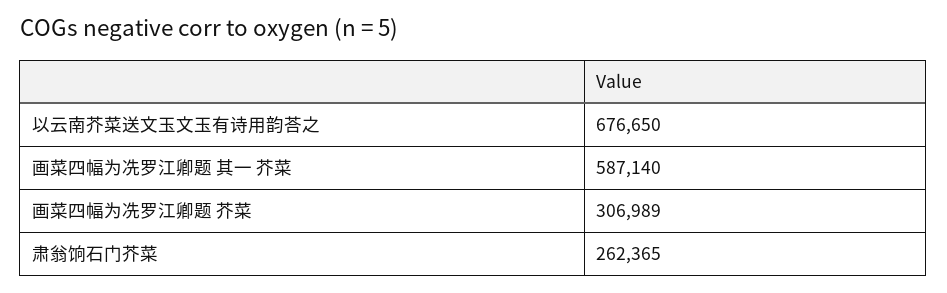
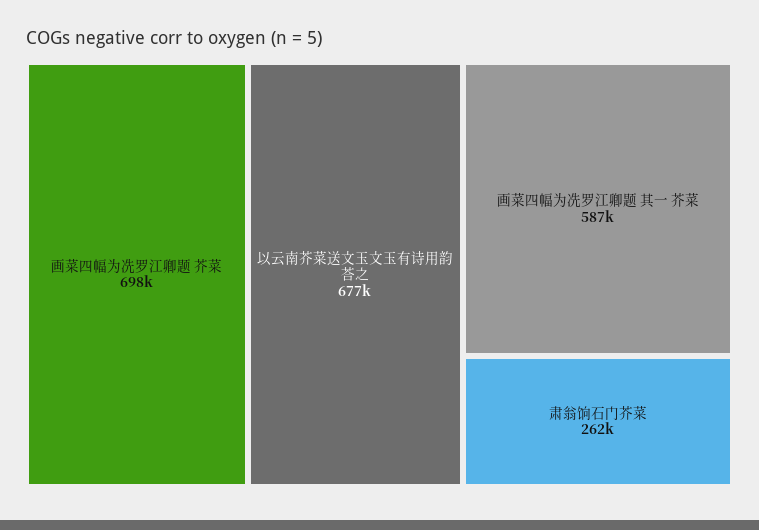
  {
    "以云南芥菜送文玉文玉有诗用韵荅之": 676650,
    "画菜四幅为冼罗江卿题 其一 芥菜": 587140,
-   "画菜四幅为冼罗江卿题 芥菜": 306989,
+   "画菜四幅为冼罗江卿题 芥菜": 698000,
    "肃翁饷石门芥菜": 262365
  }

